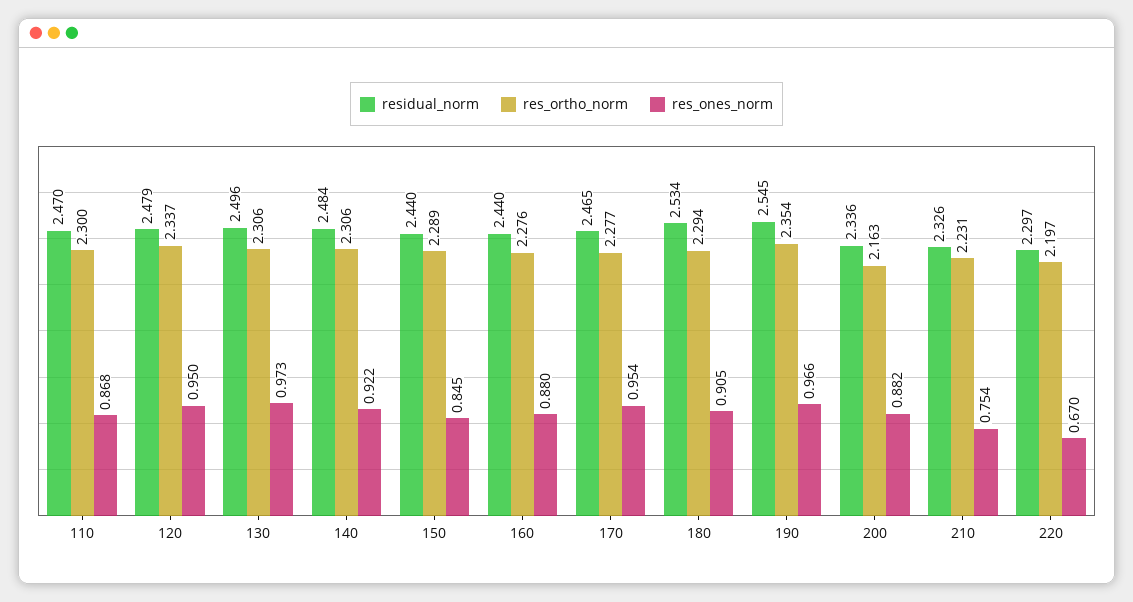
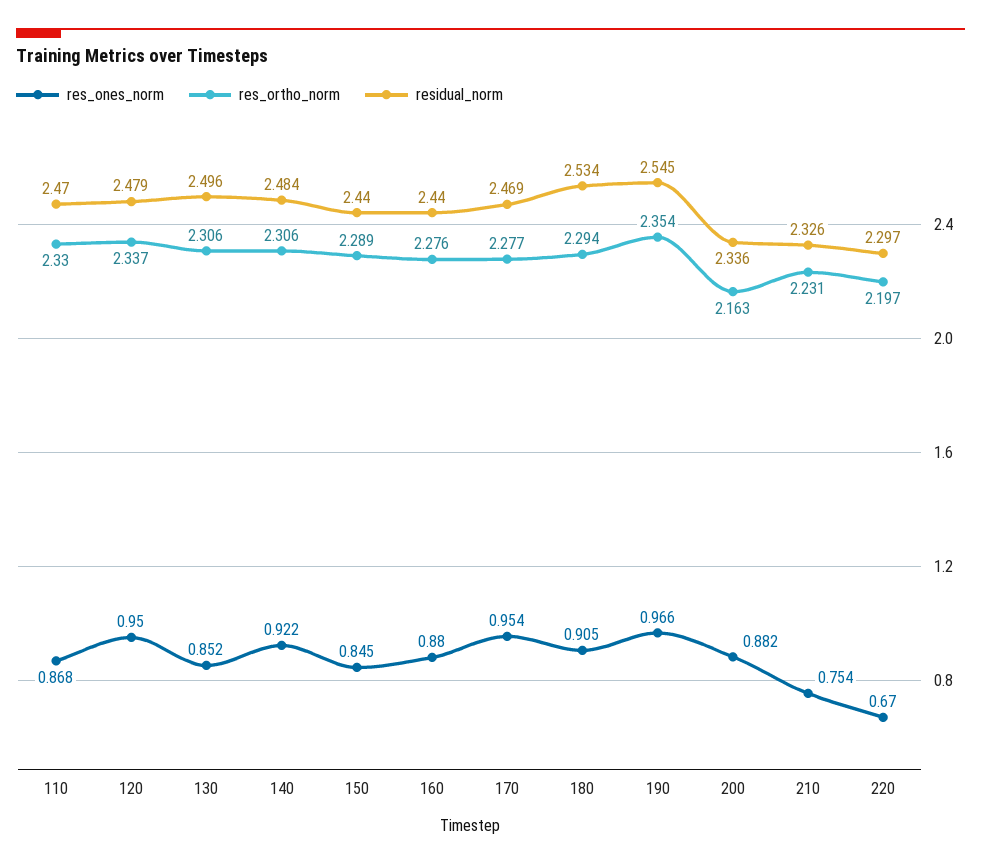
  {
    "residual_norm": {
      "110": 2.47,
      "120": 2.479,
      "130": 2.496,
      "140": 2.484,
      "150": 2.44,
      "160": 2.44,
-     "170": 2.465,
+     "170": 2.469,
      "180": 2.534,
      "190": 2.545,
      "200": 2.336,
      "210": 2.326,
      "220": 2.297
    },
    "res_ortho_norm": {
-     "110": 2.3,
+     "110": 2.33,
      "120": 2.337,
      "130": 2.306,
      "140": 2.306,
      "150": 2.289,
      "160": 2.276,
      "170": 2.277,
      "180": 2.294,
      "190": 2.354,
      "200": 2.163,
      "210": 2.231,
      "220": 2.197
    },
    "res_ones_norm": {
      "110": 0.868,
      "120": 0.95,
-     "130": 0.973,
+     "130": 0.852,
      "140": 0.922,
      "150": 0.845,
      "160": 0.88,
      "170": 0.954,
      "180": 0.905,
      "190": 0.966,
      "200": 0.882,
      "210": 0.754,
      "220": 0.67
    }
  }

